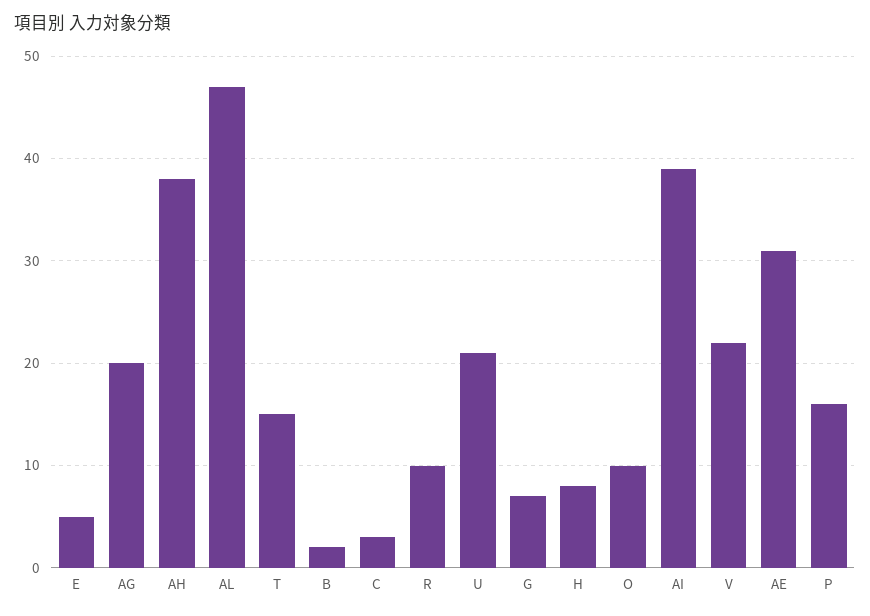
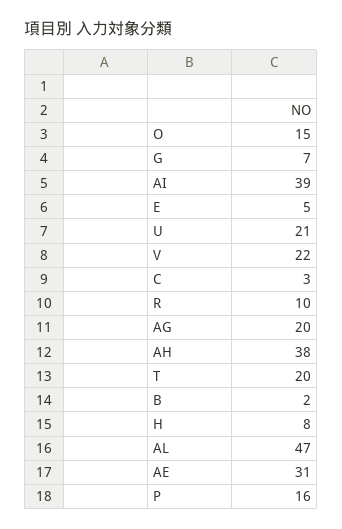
  {
    "E": 5,
    "AG": 20,
    "AH": 38,
    "AL": 47,
-   "T": 15,
+   "T": 20,
    "B": 2,
    "C": 3,
    "R": 10,
    "U": 21,
    "G": 7,
    "H": 8,
-   "O": 10,
+   "O": 15,
    "AI": 39,
    "V": 22,
    "AE": 31,
    "P": 16
  }

